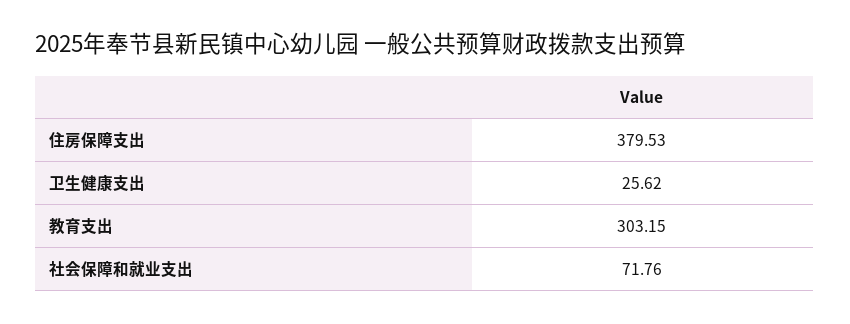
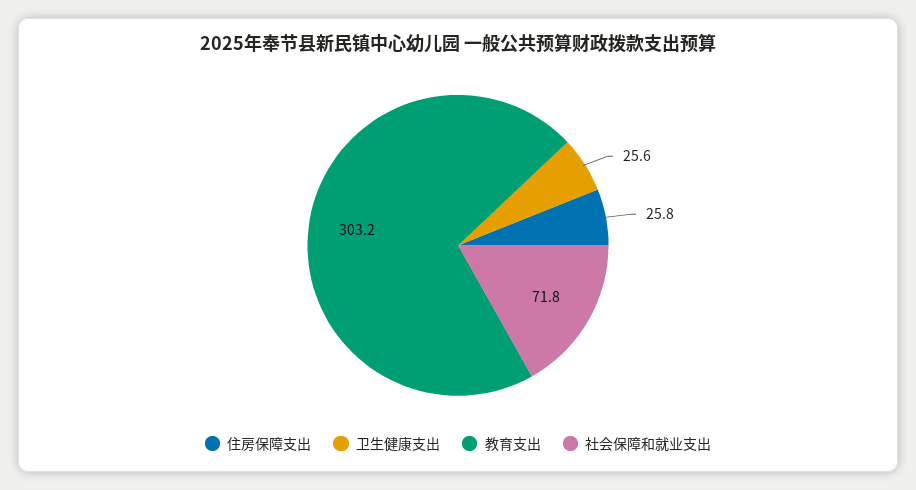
  {
-   "住房保障支出": 379.53,
+   "住房保障支出": 25.8,
    "卫生健康支出": 25.62,
    "教育支出": 303.15,
    "社会保障和就业支出": 71.76
  }

